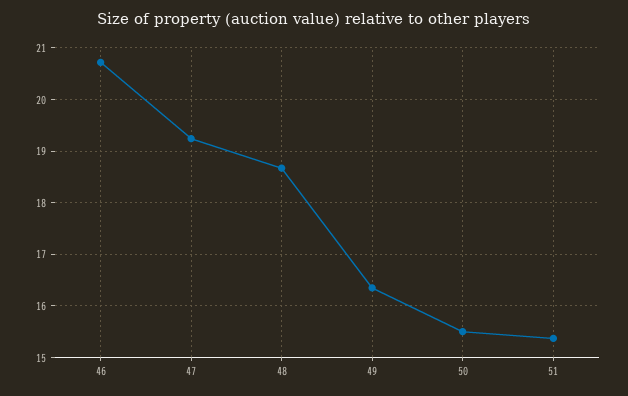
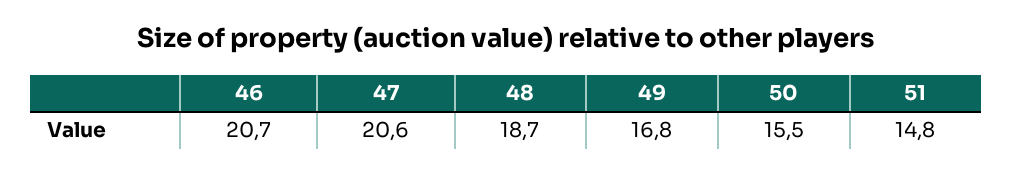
  {
    "46": 20.7,
-   "47": 19.2,
+   "47": 20.6,
    "48": 18.7,
-   "49": 16.4,
+   "49": 16.8,
    "50": 15.5,
-   "51": 15.4
+   "51": 14.8
  }

